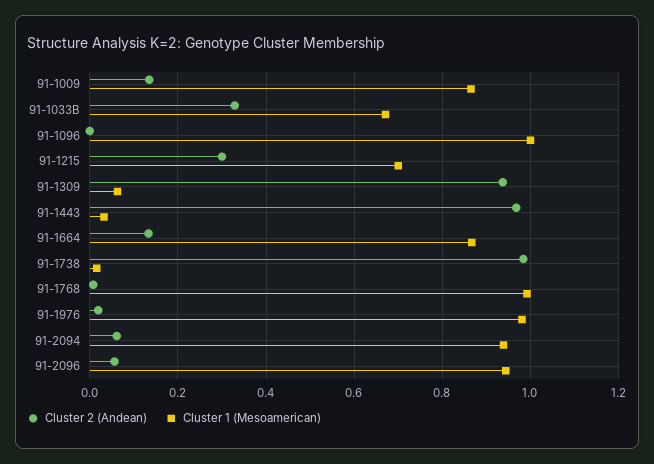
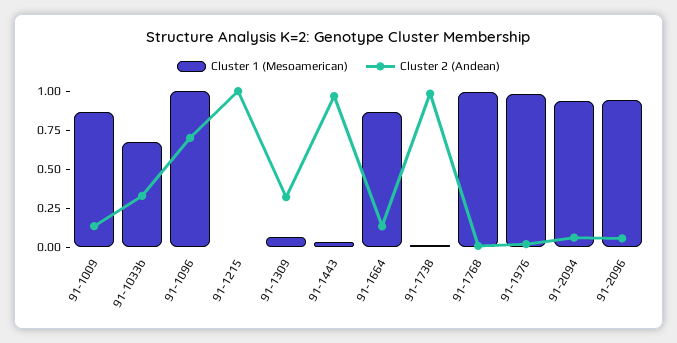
  {
    "Cluster 2 (Andean)": {
      "91-1009": 0.14,
      "91-1033B": 0.32,
-     "91-1096": 0,
+     "91-1096": 0.75,
-     "91-1215": 0.3,
+     "91-1215": 1,
-     "91-1309": 0.94,
+     "91-1309": 0.25,
      "91-1443": 0.96,
      "91-1664": 0.14,
      "91-1738": 0.98,
      "91-1768": 0,
      "91-1976": 0.02,
      "91-2094": 0.06,
      "91-2096": 0.06
    },
    "Cluster 1 (Mesoamerican)": {
      "91-1009": 0.86,
      "91-1033B": 0.68,
      "91-1096": 1,
-     "91-1215": 0.7,
+     "91-1215": 0,
      "91-1309": 0.06,
      "91-1443": 0.04,
      "91-1664": 0.86,
      "91-1738": 0.02,
      "91-1768": 1,
      "91-1976": 0.98,
      "91-2094": 0.94,
      "91-2096": 0.94
    }
  }

